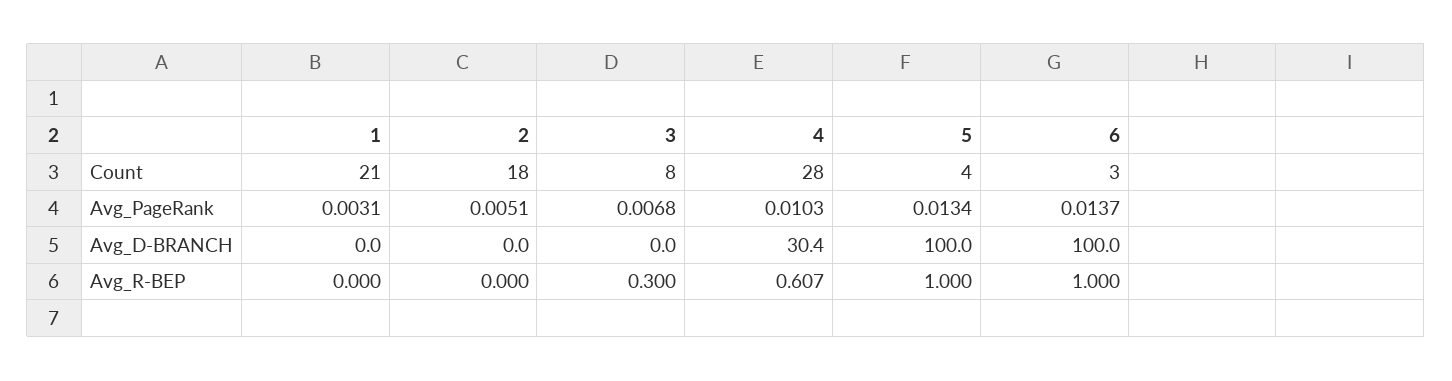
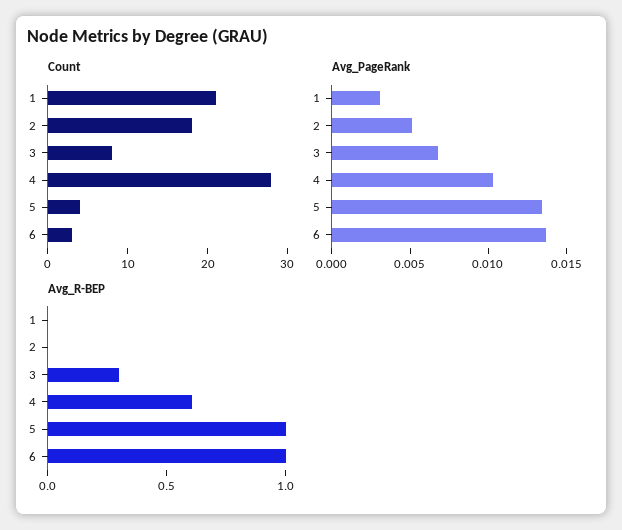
  {
    "Count": {
      "1": 21,
      "2": 18,
      "3": 8,
      "4": 28,
      "5": 4,
      "6": 3
    },
    "Avg_PageRank": {
      "1": 0.0031,
      "2": 0.0051,
      "3": 0.0068,
      "4": 0.0103,
      "5": 0.0134,
      "6": 0.0137
    },
-   "Avg_D-BRANCH": {
-     "1": 0,
-     "2": 0,
-     "3": 0,
-     "4": 30.4,
-     "5": 100,
-     "6": 100
-   },
    "Avg_R-BEP": {
      "1": 0,
      "2": 0,
      "3": 0.3,
      "4": 0.607,
      "5": 1,
      "6": 1
    }
  }

